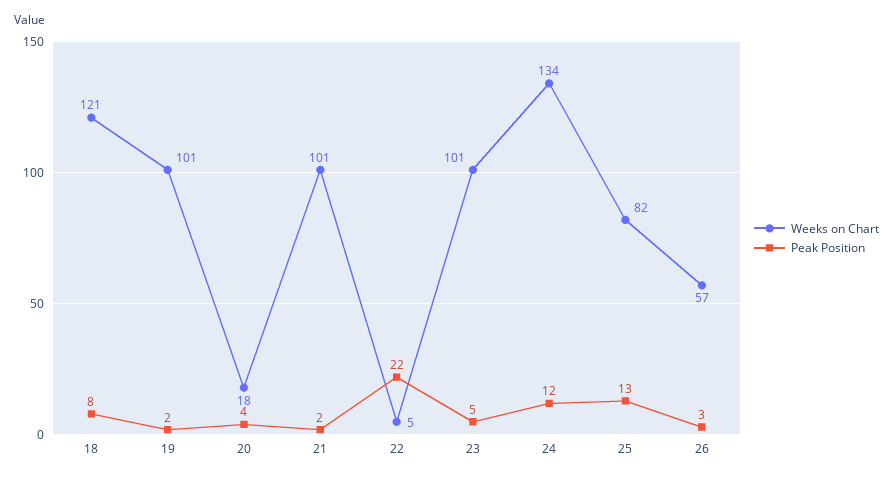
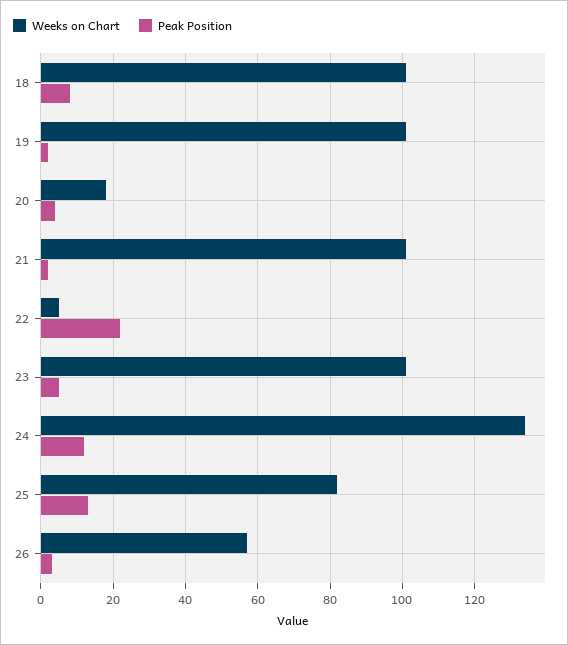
  {
    "Weeks on Chart": {
-     "18": 121,
+     "18": 100,
      "19": 101,
      "20": 18,
      "21": 101,
      "22": 5,
      "23": 101,
      "24": 134,
      "25": 82,
      "26": 57
    },
    "Peak Position": {
      "18": 8,
      "19": 2,
      "20": 4,
      "21": 2,
      "22": 22,
      "23": 5,
      "24": 12,
      "25": 13,
      "26": 3
    }
  }

